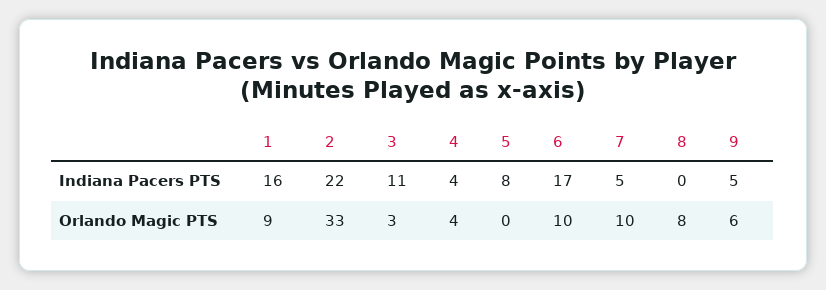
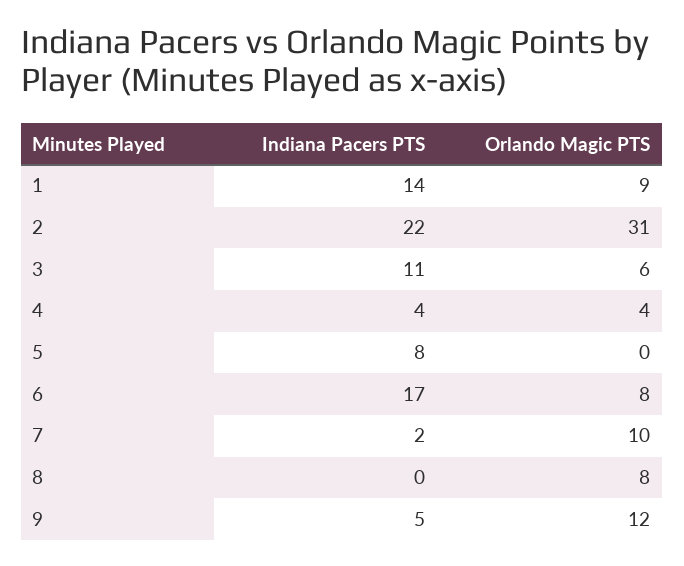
  {
    "1": {
-     "Indiana Pacers PTS": 16,
+     "Indiana Pacers PTS": 14,
      "Orlando Magic PTS": 9
    },
    "2": {
      "Indiana Pacers PTS": 22,
-     "Orlando Magic PTS": 33
+     "Orlando Magic PTS": 31
    },
    "3": {
      "Indiana Pacers PTS": 11,
-     "Orlando Magic PTS": 3
+     "Orlando Magic PTS": 6
    },
    "4": {
      "Indiana Pacers PTS": 4,
      "Orlando Magic PTS": 4
    },
    "5": {
      "Indiana Pacers PTS": 8,
      "Orlando Magic PTS": 0
    },
    "6": {
      "Indiana Pacers PTS": 17,
-     "Orlando Magic PTS": 10
+     "Orlando Magic PTS": 8
    },
    "7": {
-     "Indiana Pacers PTS": 5,
+     "Indiana Pacers PTS": 2,
      "Orlando Magic PTS": 10
    },
    "8": {
      "Indiana Pacers PTS": 0,
      "Orlando Magic PTS": 8
    },
    "9": {
      "Indiana Pacers PTS": 5,
-     "Orlando Magic PTS": 6
+     "Orlando Magic PTS": 12
    }
  }

